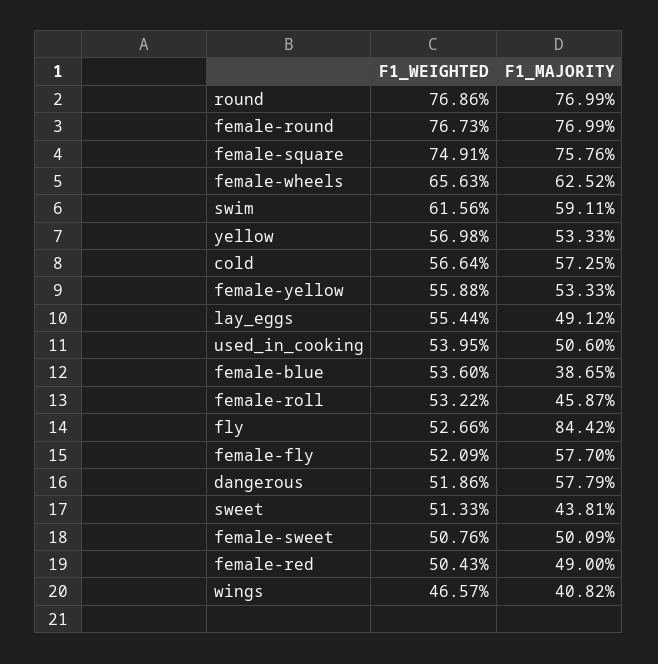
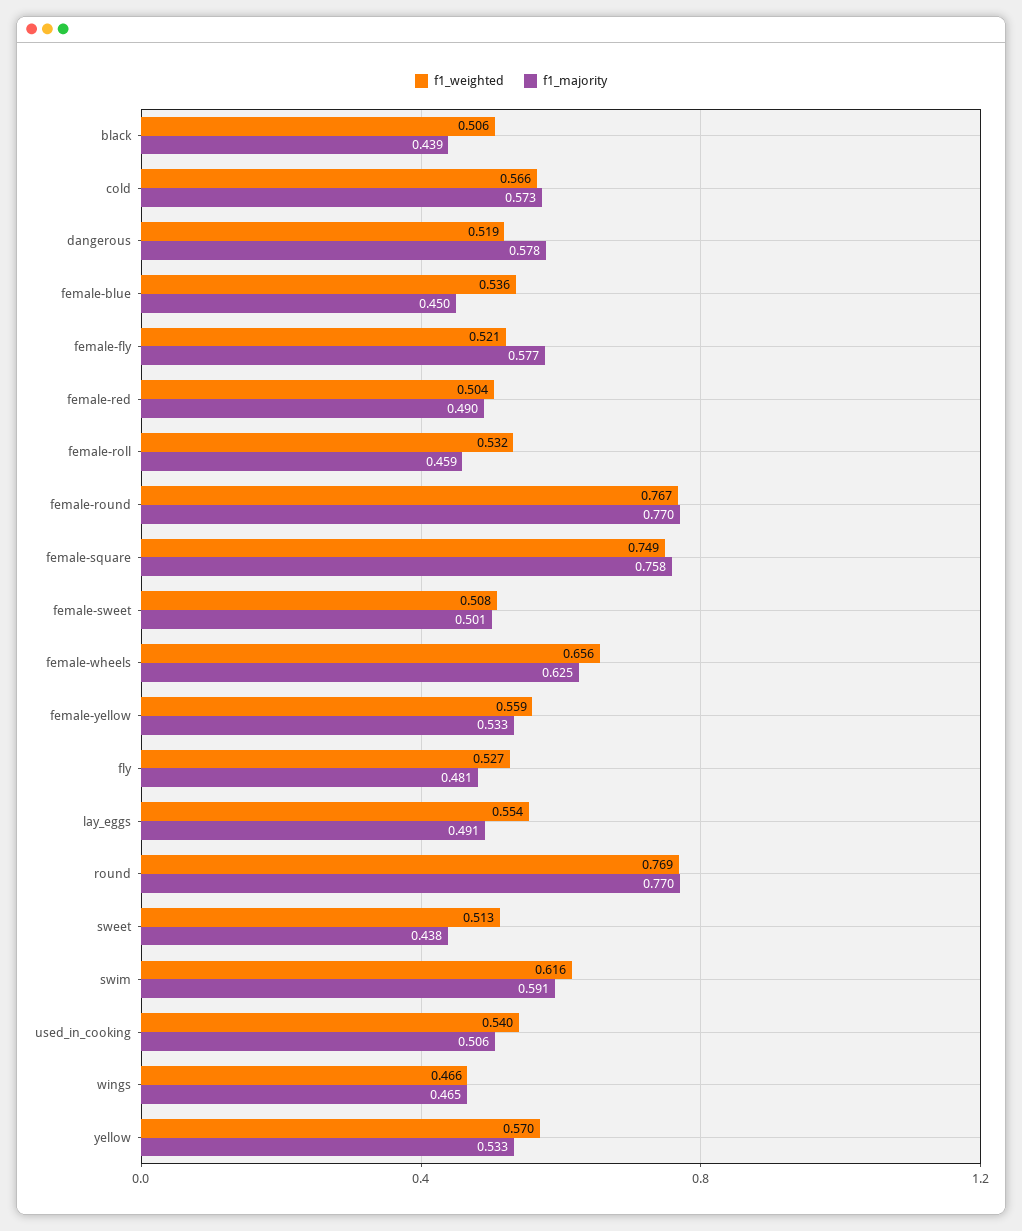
  {
    "F1_WEIGHTED": {
      "round": 0.7686,
      "female-round": 0.7673,
      "female-square": 0.7491,
      "female-wheels": 0.6563,
      "swim": 0.6156,
      "yellow": 0.5698,
      "cold": 0.5664,
      "female-yellow": 0.5588,
      "lay_eggs": 0.5544,
      "used_in_cooking": 0.5395,
      "female-blue": 0.536,
      "female-roll": 0.5322,
      "fly": 0.5266,
      "female-fly": 0.5209,
      "dangerous": 0.5186,
      "sweet": 0.5133,
      "female-sweet": 0.5076,
      "female-red": 0.5043,
-     "wings": 0.4657
+     "wings": 0.4657,
+     "black": 0.506
    },
    "F1_MAJORITY": {
      "round": 0.7699,
      "female-round": 0.7699,
      "female-square": 0.7576,
      "female-wheels": 0.6252,
      "swim": 0.5911,
      "yellow": 0.5333,
      "cold": 0.5725,
      "female-yellow": 0.5333,
      "lay_eggs": 0.4912,
      "used_in_cooking": 0.506,
-     "female-blue": 0.3865,
+     "female-blue": 0.45,
      "female-roll": 0.4587,
-     "fly": 0.8442,
+     "fly": 0.481,
      "female-fly": 0.577,
      "dangerous": 0.5779,
      "sweet": 0.4381,
      "female-sweet": 0.5009,
      "female-red": 0.49,
-     "wings": 0.4082
+     "wings": 0.465,
+     "black": 0.439
    }
  }

